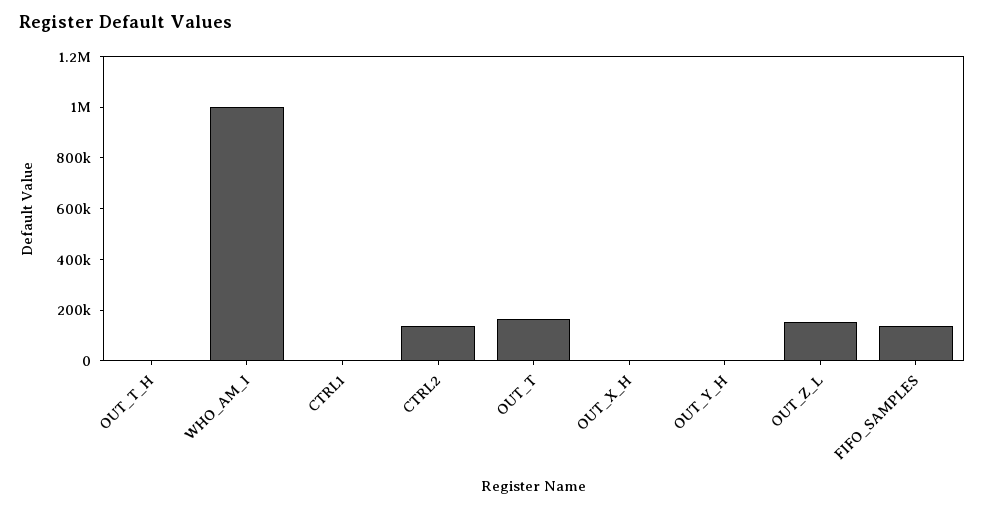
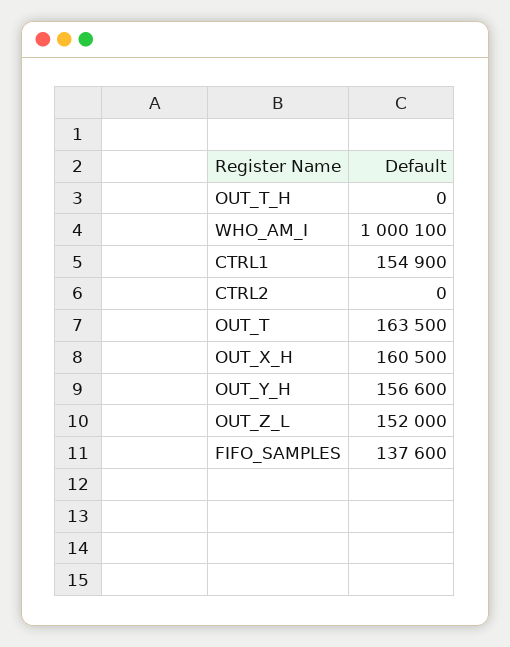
  {
    "OUT_T_H": 0,
    "WHO_AM_I": 1000100,
-   "CTRL1": 0,
+   "CTRL1": 154900,
-   "CTRL2": 150000,
+   "CTRL2": 0,
    "OUT_T": 163500,
-   "OUT_X_H": 0,
+   "OUT_X_H": 160500,
-   "OUT_Y_H": 0,
+   "OUT_Y_H": 156600,
    "OUT_Z_L": 152000,
    "FIFO_SAMPLES": 137600
  }

